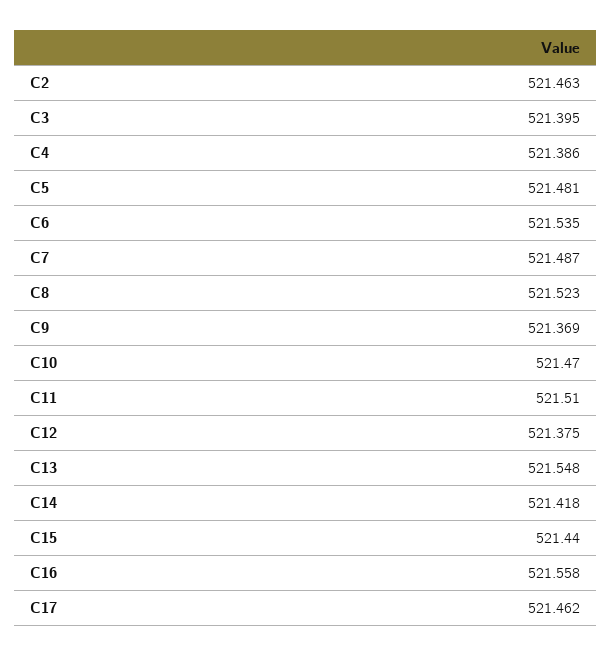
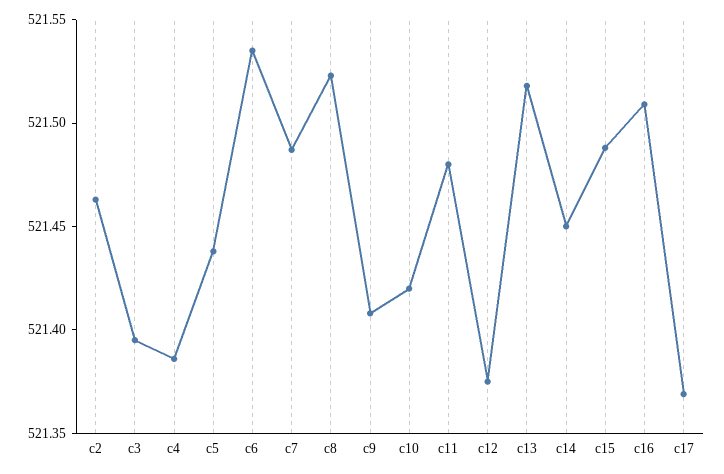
  {
    "C2": 521.463,
    "C3": 521.395,
    "C4": 521.386,
-   "C5": 521.481,
+   "C5": 521.44,
    "C6": 521.535,
    "C7": 521.487,
    "C8": 521.523,
-   "C9": 521.369,
+   "C9": 521.41,
-   "C10": 521.47,
+   "C10": 521.42,
-   "C11": 521.51,
+   "C11": 521.48,
    "C12": 521.375,
-   "C13": 521.548,
+   "C13": 521.52,
-   "C14": 521.418,
+   "C14": 521.45,
-   "C15": 521.44,
+   "C15": 521.49,
-   "C16": 521.558,
+   "C16": 521.51,
-   "C17": 521.462
+   "C17": 521.37
  }

